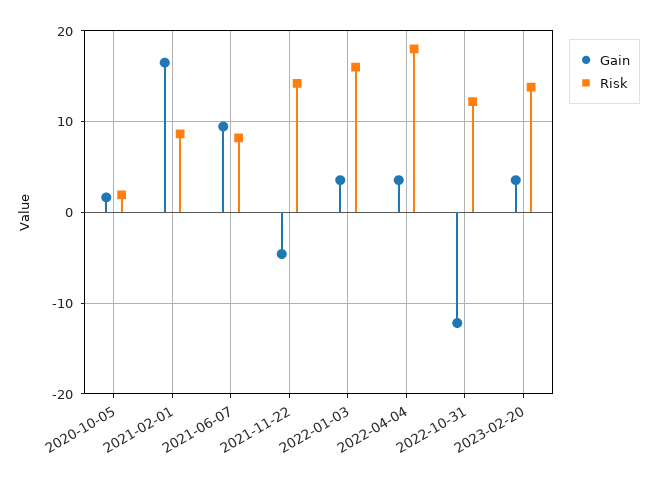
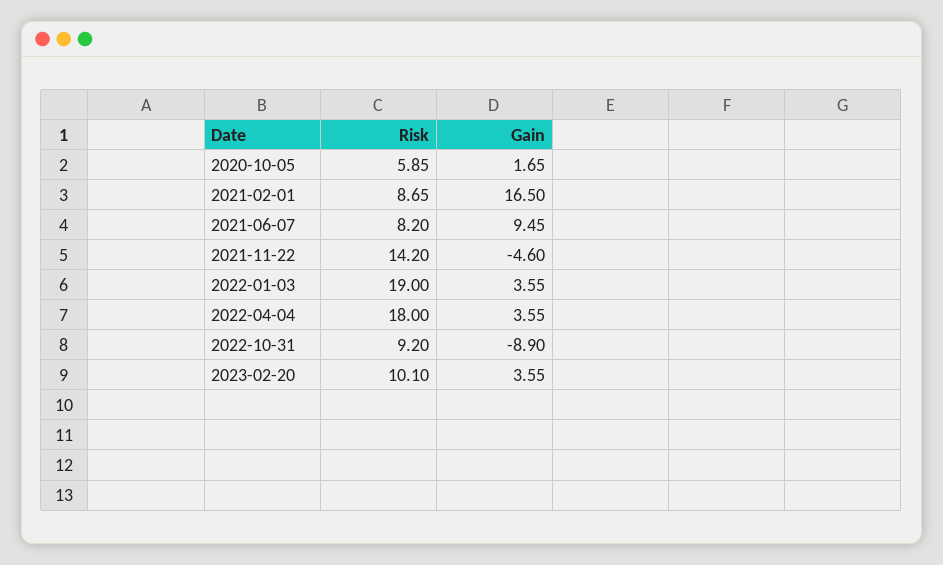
  {
    "Gain": {
      "2020-10-05": 1.65,
      "2021-02-01": 16.5,
      "2021-06-07": 9.45,
      "2021-11-22": -4.6,
      "2022-01-03": 3.55,
      "2022-04-04": 3.55,
-     "2022-10-31": -12,
+     "2022-10-31": -8.9,
      "2023-02-20": 3.55
    },
    "Risk": {
-     "2020-10-05": 2,
+     "2020-10-05": 5.85,
      "2021-02-01": 8.65,
      "2021-06-07": 8.2,
      "2021-11-22": 14.2,
-     "2022-01-03": 16,
+     "2022-01-03": 19,
      "2022-04-04": 18,
-     "2022-10-31": 12,
+     "2022-10-31": 9.2,
-     "2023-02-20": 14
+     "2023-02-20": 10.1
    }
  }

